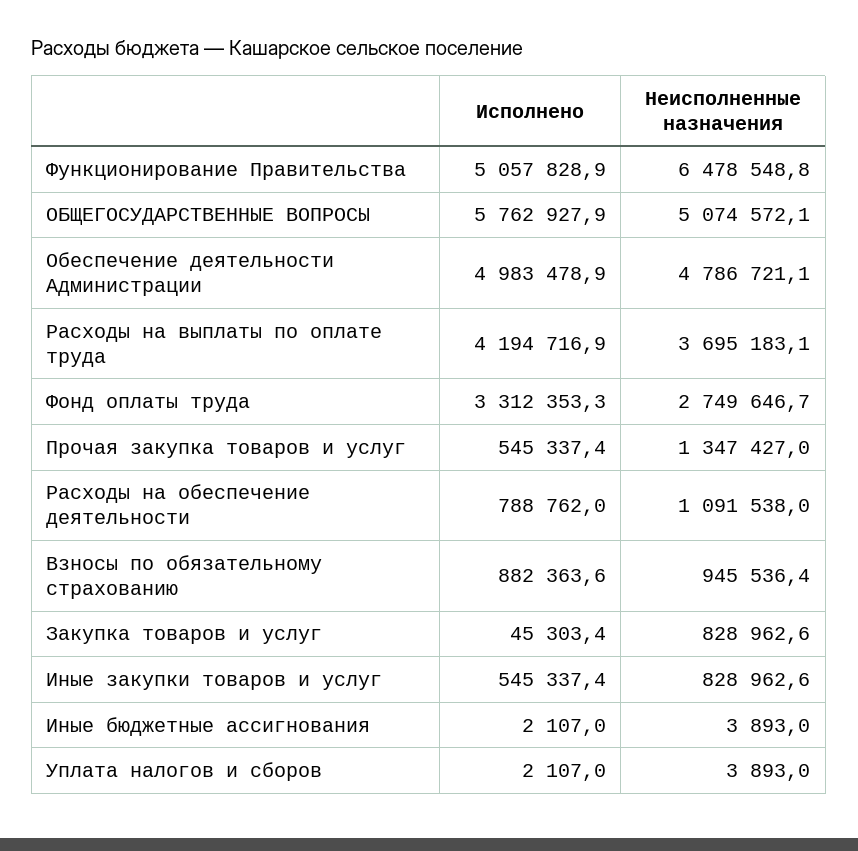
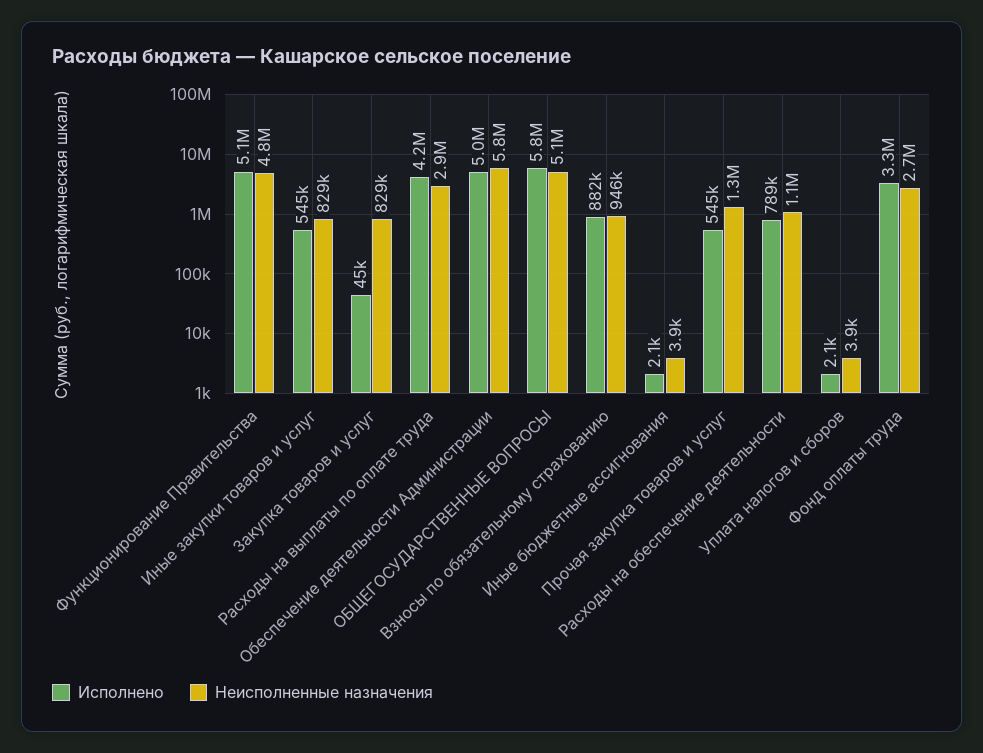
  {
    "Исполнено": {
      "Функционирование Правительства": 5057828.9,
      "ОБЩЕГОСУДАРСТВЕННЫЕ ВОПРОСЫ": 5762927.9,
      "Обеспечение деятельности Администрации": 4983478.9,
      "Расходы на выплаты по оплате труда": 4194716.9,
      "Фонд оплаты труда": 3312353.3,
      "Прочая закупка товаров и услуг": 545337.4,
      "Расходы на обеспечение деятельности": 788762,
      "Взносы по обязательному страхованию": 882363.6,
      "Закупка товаров и услуг": 45303.4,
      "Иные закупки товаров и услуг": 545337.4,
      "Иные бюджетные ассигнования": 2107,
      "Уплата налогов и сборов": 2107
    },
    "Неисполненные назначения": {
-     "Функционирование Правительства": 6478548.8,
+     "Функционирование Правительства": 4800000,
      "ОБЩЕГОСУДАРСТВЕННЫЕ ВОПРОСЫ": 5074572.1,
-     "Обеспечение деятельности Администрации": 4786721.1,
+     "Обеспечение деятельности Администрации": 5800000,
-     "Расходы на выплаты по оплате труда": 3695183.1,
+     "Расходы на выплаты по оплате труда": 2900000,
      "Фонд оплаты труда": 2749646.7,
      "Прочая закупка товаров и услуг": 1347427,
      "Расходы на обеспечение деятельности": 1091538,
      "Взносы по обязательному страхованию": 945536.4,
      "Закупка товаров и услуг": 828962.6,
      "Иные закупки товаров и услуг": 828962.6,
      "Иные бюджетные ассигнования": 3893,
      "Уплата налогов и сборов": 3893
    }
  }

